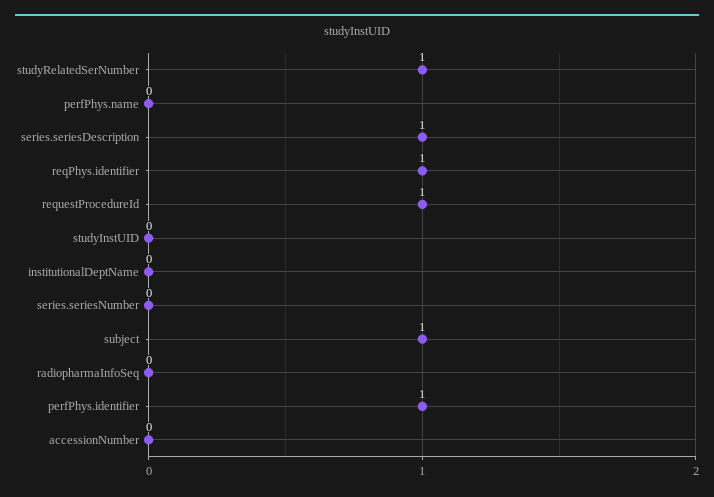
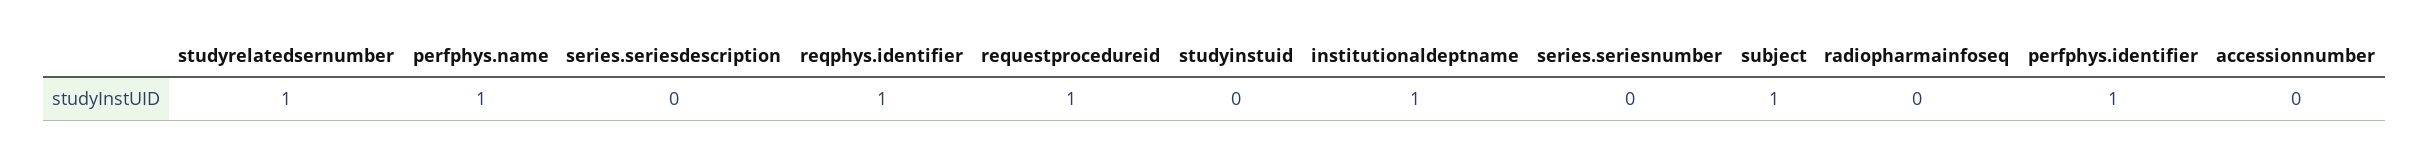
  {
    "studyRelatedSerNumber": 1,
-   "perfPhys.name": 0,
+   "perfPhys.name": 1,
-   "series.seriesDescription": 1,
+   "series.seriesDescription": 0,
    "reqPhys.identifier": 1,
    "requestProcedureId": 1,
    "studyInstUID": 0,
-   "institutionalDeptName": 0,
+   "institutionalDeptName": 1,
    "series.seriesNumber": 0,
    "subject": 1,
    "radiopharmaInfoSeq": 0,
    "perfPhys.identifier": 1,
    "accessionNumber": 0
  }

